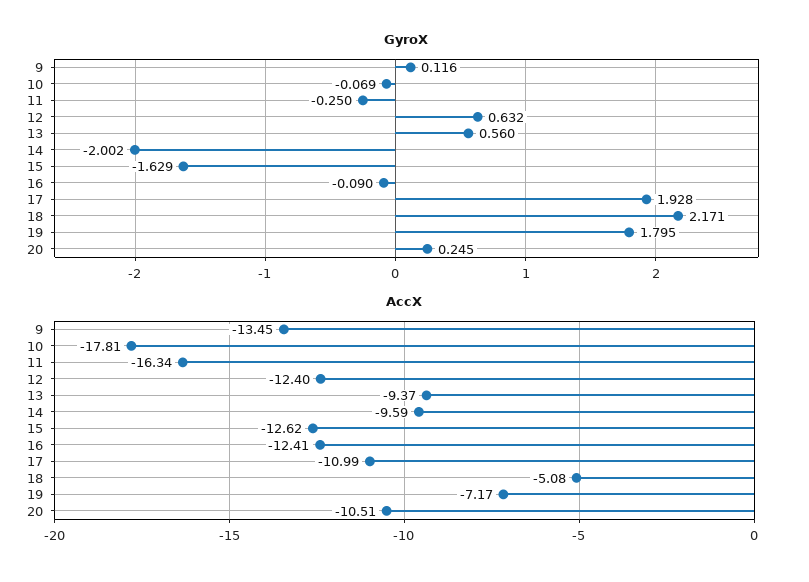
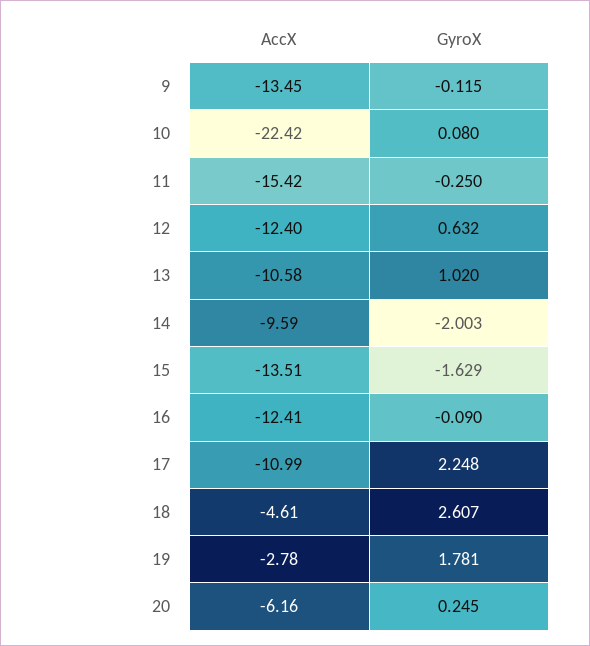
  {
    "GyroX": {
-     "9": 0.116,
+     "9": -0.115,
-     "10": -0.069,
+     "10": 0.08,
      "11": -0.25,
      "12": 0.632,
-     "13": 0.56,
+     "13": 1.02,
-     "14": -2.002,
+     "14": -2.003,
      "15": -1.629,
      "16": -0.09,
-     "17": 1.928,
+     "17": 2.248,
-     "18": 2.171,
+     "18": 2.607,
-     "19": 1.795,
+     "19": 1.781,
      "20": 0.245
    },
    "AccX": {
      "9": -13.45,
-     "10": -17.81,
+     "10": -22.42,
-     "11": -16.34,
+     "11": -15.42,
      "12": -12.4,
-     "13": -9.37,
+     "13": -10.58,
      "14": -9.59,
-     "15": -12.62,
+     "15": -13.51,
      "16": -12.41,
      "17": -10.99,
-     "18": -5.08,
+     "18": -4.61,
-     "19": -7.17,
+     "19": -2.78,
-     "20": -10.51
+     "20": -6.16
    }
  }

